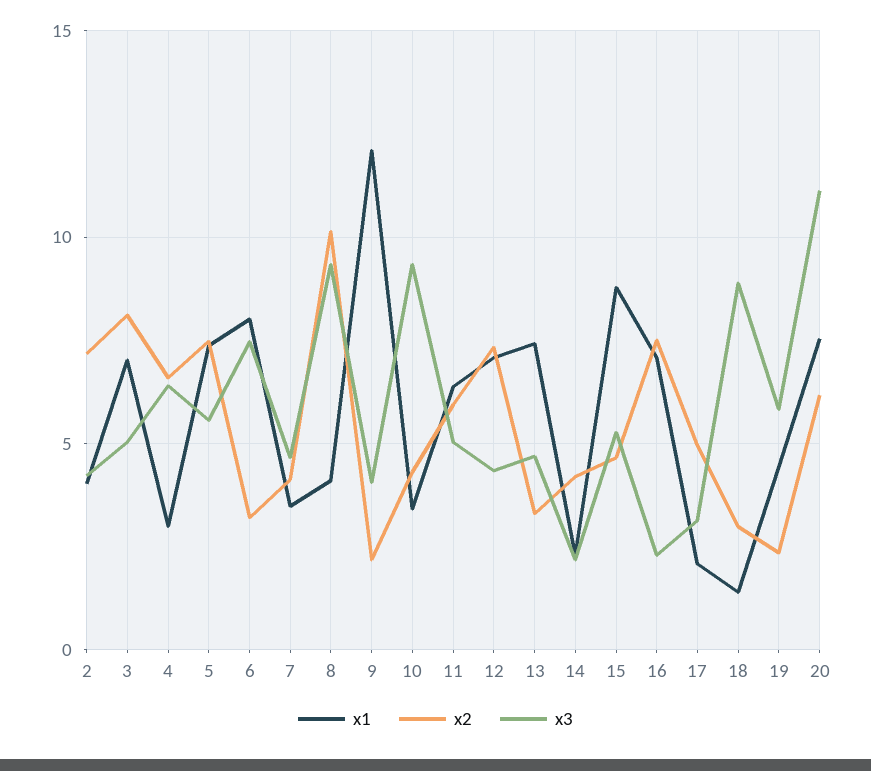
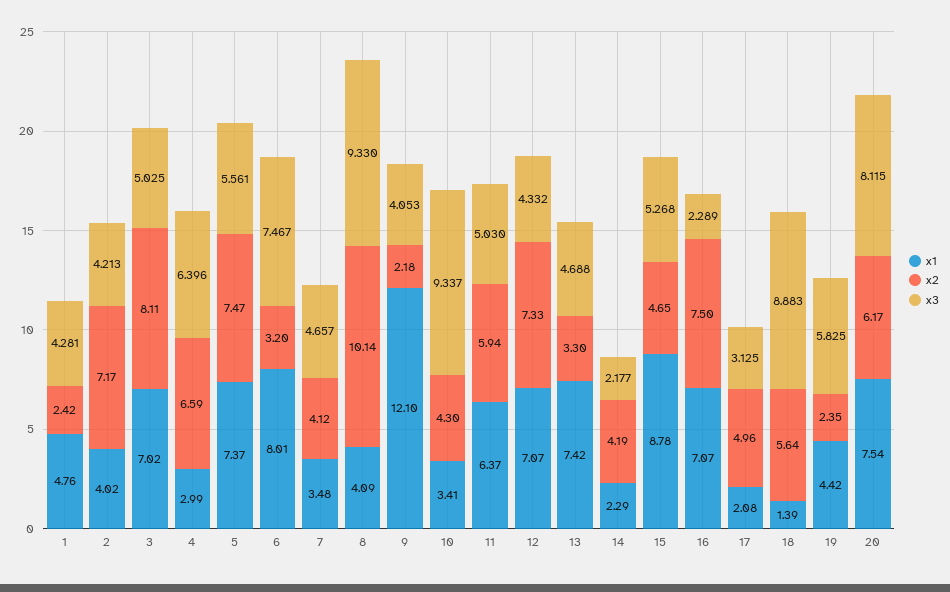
  {
    "x1": {
      "2": 4.02,
      "3": 7.02,
      "4": 2.99,
      "5": 7.37,
      "6": 8.01,
      "7": 3.48,
      "8": 4.09,
      "9": 12.1,
      "10": 3.41,
      "11": 6.37,
      "12": 7.07,
      "13": 7.42,
      "14": 2.29,
      "15": 8.78,
      "16": 7.07,
      "17": 2.08,
      "18": 1.39,
      "19": 4.42,
-     "20": 7.54
+     "20": 7.54,
+     "1": 4.76
    },
    "x2": {
      "2": 7.17,
      "3": 8.11,
      "4": 6.59,
      "5": 7.47,
      "6": 3.2,
      "7": 4.12,
      "8": 10.14,
      "9": 2.18,
      "10": 4.3,
      "11": 5.94,
      "12": 7.33,
      "13": 3.3,
      "14": 4.19,
      "15": 4.65,
      "16": 7.5,
      "17": 4.96,
-     "18": 3,
+     "18": 5.64,
      "19": 2.35,
-     "20": 6.17
+     "20": 6.17,
+     "1": 2.42
    },
    "x3": {
      "2": 4.213,
      "3": 5.025,
      "4": 6.396,
      "5": 5.561,
      "6": 7.467,
      "7": 4.657,
      "8": 9.33,
      "9": 4.053,
      "10": 9.337,
      "11": 5.03,
      "12": 4.332,
      "13": 4.688,
      "14": 2.177,
      "15": 5.268,
      "16": 2.289,
      "17": 3.125,
      "18": 8.883,
      "19": 5.825,
-     "20": 11
+     "20": 8.115,
+     "1": 4.281
    }
  }

